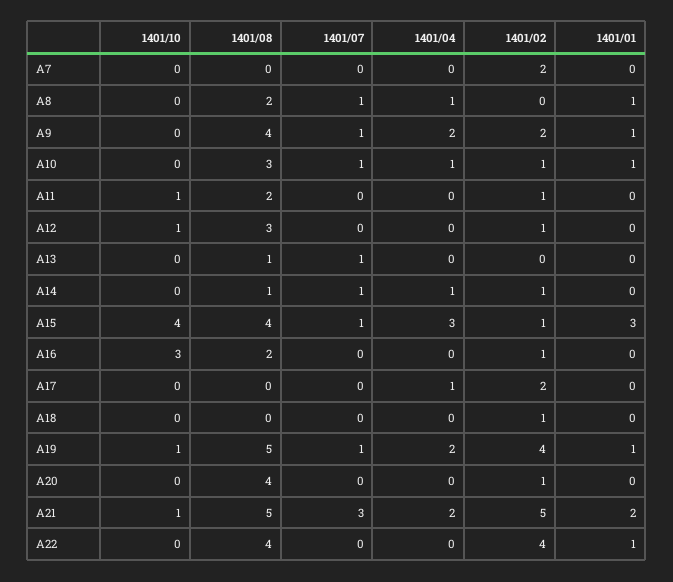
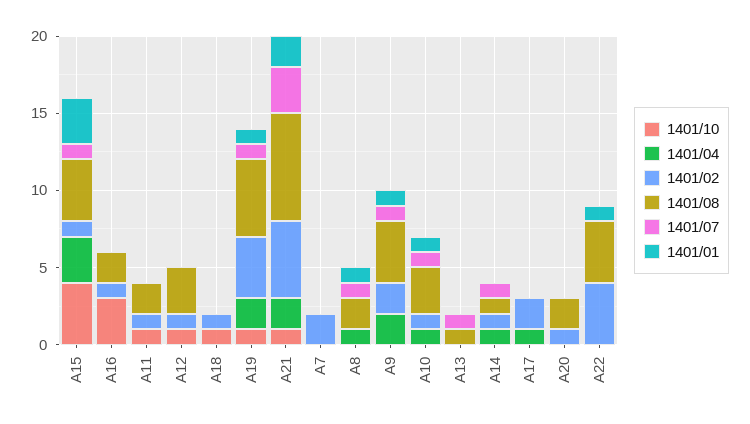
  {
    "1401/10": {
      "A7": 0,
      "A8": 0,
      "A9": 0,
      "A10": 0,
      "A11": 1,
      "A12": 1,
      "A13": 0,
      "A14": 0,
      "A15": 4,
      "A16": 3,
      "A17": 0,
-     "A18": 0,
+     "A18": 1,
      "A19": 1,
      "A20": 0,
      "A21": 1,
      "A22": 0
    },
    "1401/08": {
      "A7": 0,
      "A8": 2,
      "A9": 4,
      "A10": 3,
      "A11": 2,
      "A12": 3,
      "A13": 1,
      "A14": 1,
      "A15": 4,
      "A16": 2,
      "A17": 0,
      "A18": 0,
      "A19": 5,
-     "A20": 4,
+     "A20": 2,
-     "A21": 5,
+     "A21": 7,
      "A22": 4
    },
    "1401/07": {
      "A7": 0,
      "A8": 1,
      "A9": 1,
      "A10": 1,
      "A11": 0,
      "A12": 0,
      "A13": 1,
      "A14": 1,
      "A15": 1,
      "A16": 0,
      "A17": 0,
      "A18": 0,
      "A19": 1,
      "A20": 0,
      "A21": 3,
      "A22": 0
    },
    "1401/04": {
      "A7": 0,
      "A8": 1,
      "A9": 2,
      "A10": 1,
      "A11": 0,
      "A12": 0,
      "A13": 0,
      "A14": 1,
      "A15": 3,
      "A16": 0,
      "A17": 1,
      "A18": 0,
      "A19": 2,
      "A20": 0,
      "A21": 2,
      "A22": 0
    },
    "1401/02": {
      "A7": 2,
      "A8": 0,
      "A9": 2,
      "A10": 1,
      "A11": 1,
      "A12": 1,
      "A13": 0,
      "A14": 1,
      "A15": 1,
      "A16": 1,
      "A17": 2,
      "A18": 1,
      "A19": 4,
      "A20": 1,
      "A21": 5,
      "A22": 4
    },
    "1401/01": {
      "A7": 0,
      "A8": 1,
      "A9": 1,
      "A10": 1,
      "A11": 0,
      "A12": 0,
      "A13": 0,
      "A14": 0,
      "A15": 3,
      "A16": 0,
      "A17": 0,
      "A18": 0,
      "A19": 1,
      "A20": 0,
      "A21": 2,
      "A22": 1
    }
  }

